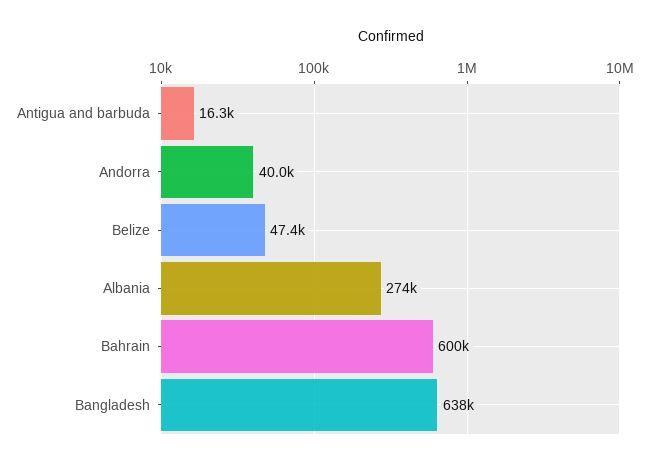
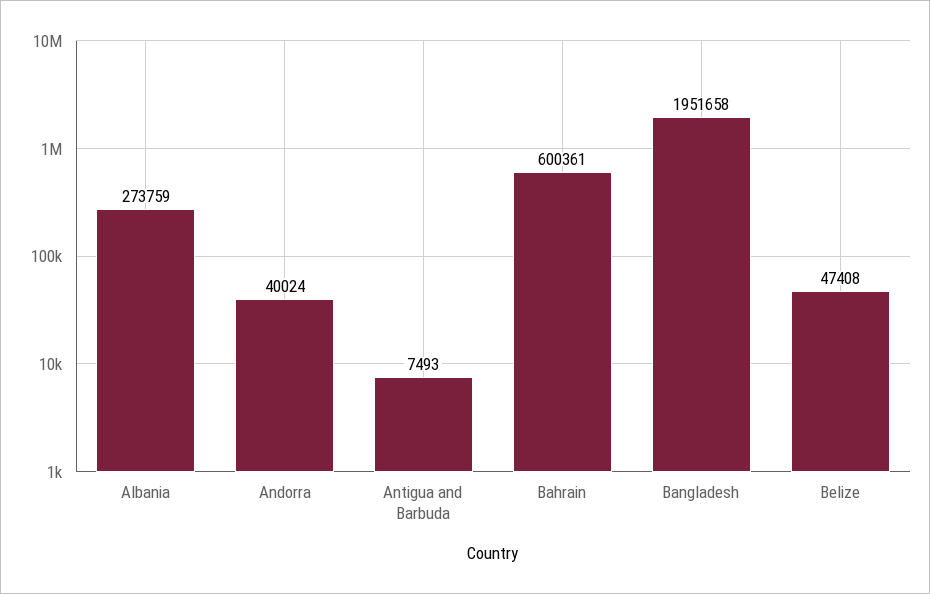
  {
-   "Antigua and barbuda": 16300,
+   "Antigua and barbuda": 7493,
    "Andorra": 40024,
    "Belize": 47408,
    "Albania": 273759,
    "Bahrain": 600361,
-   "Bangladesh": 638000
+   "Bangladesh": 1951658
  }

